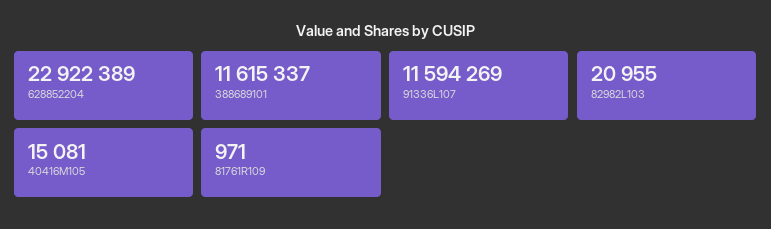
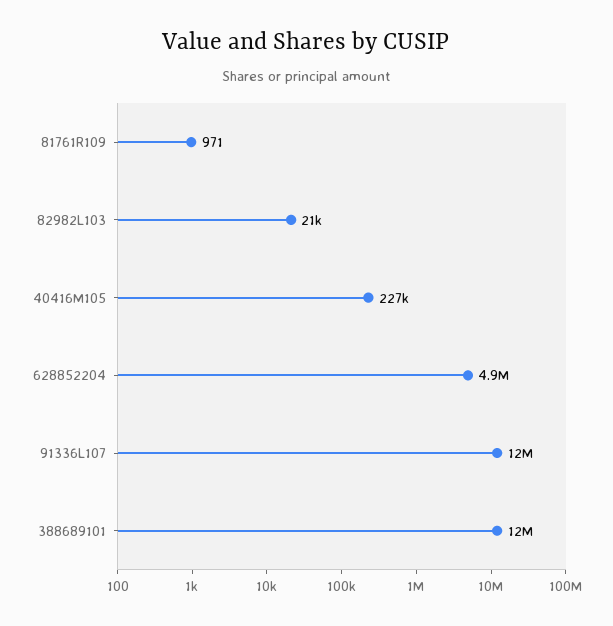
  {
-   "628852204": 22922389,
+   "628852204": 4900000,
    "388689101": 11615337,
    "91336L107": 11594269,
    "82982L103": 20955,
-   "40416M105": 15081,
+   "40416M105": 227000,
    "81761R109": 971
  }

